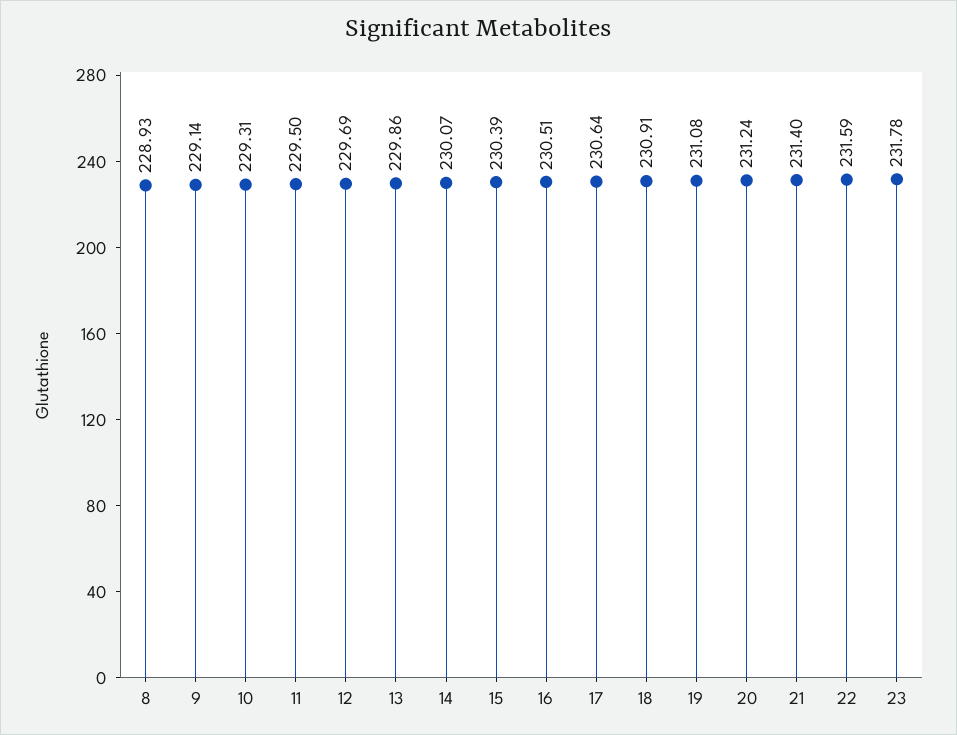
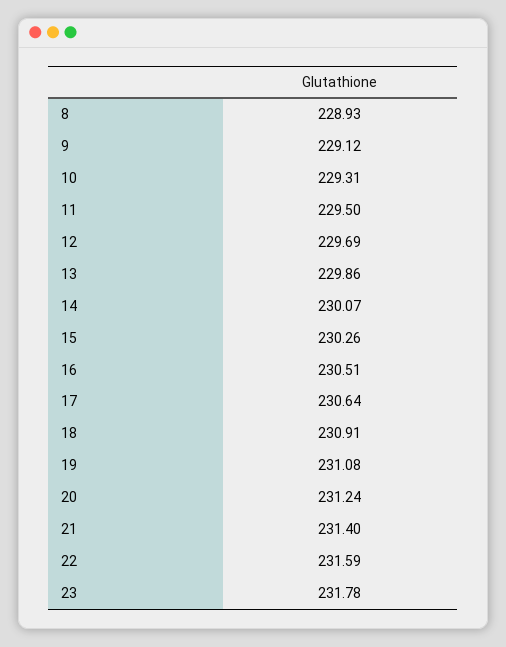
  {
    "8": 228.93,
-   "9": 229.14,
+   "9": 229.12,
    "10": 229.31,
    "11": 229.5,
    "12": 229.69,
    "13": 229.86,
    "14": 230.07,
-   "15": 230.39,
+   "15": 230.26,
    "16": 230.51,
    "17": 230.64,
    "18": 230.91,
    "19": 231.08,
    "20": 231.24,
    "21": 231.4,
    "22": 231.59,
    "23": 231.78
  }

